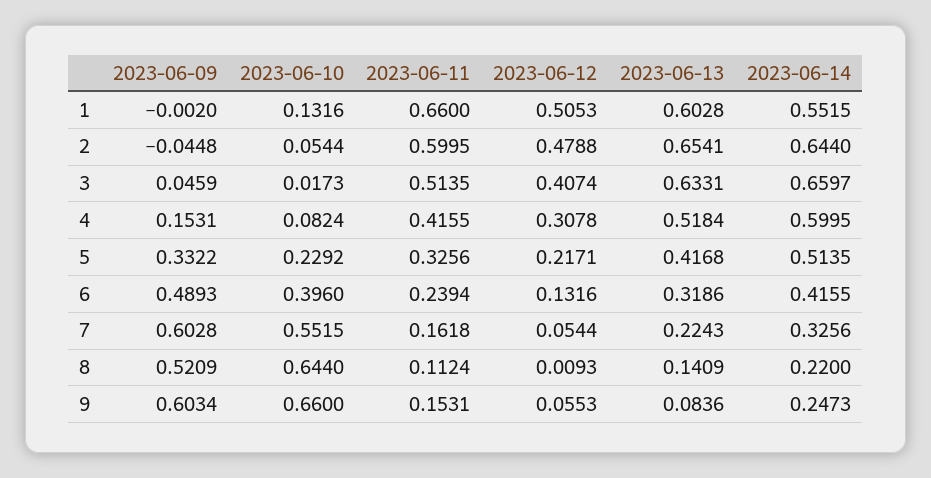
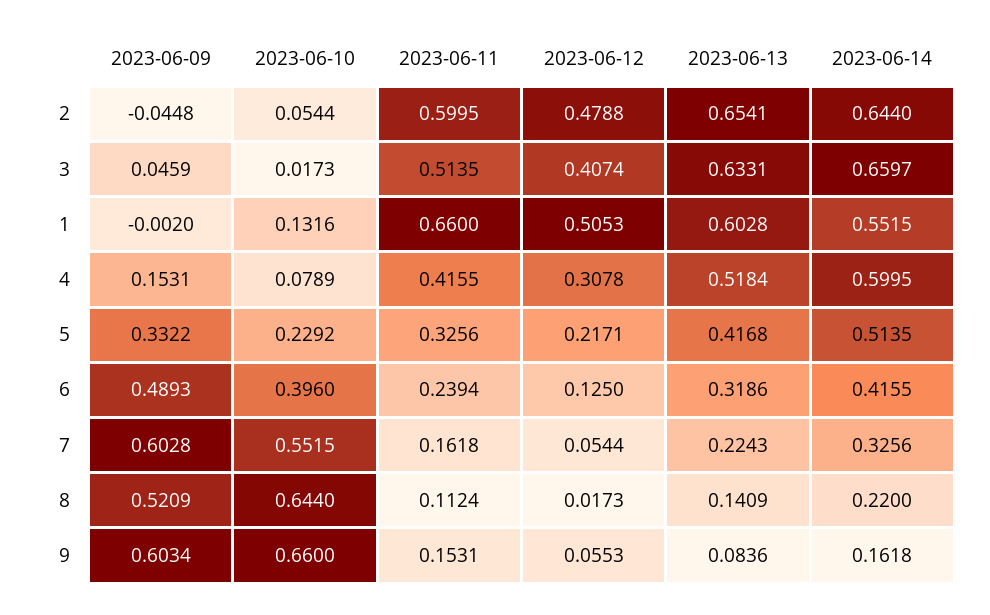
  {
    "2023-06-09": {
      "1": -0.002,
      "2": -0.0448,
      "3": 0.0459,
      "4": 0.1531,
      "5": 0.3322,
      "6": 0.4893,
      "7": 0.6028,
      "8": 0.5209,
      "9": 0.6034
    },
    "2023-06-10": {
      "1": 0.1316,
      "2": 0.0544,
      "3": 0.0173,
-     "4": 0.0824,
+     "4": 0.0789,
      "5": 0.2292,
      "6": 0.396,
      "7": 0.5515,
      "8": 0.644,
      "9": 0.66
    },
    "2023-06-11": {
      "1": 0.66,
      "2": 0.5995,
      "3": 0.5135,
      "4": 0.4155,
      "5": 0.3256,
      "6": 0.2394,
      "7": 0.1618,
      "8": 0.1124,
      "9": 0.1531
    },
    "2023-06-12": {
      "1": 0.5053,
      "2": 0.4788,
      "3": 0.4074,
      "4": 0.3078,
      "5": 0.2171,
-     "6": 0.1316,
+     "6": 0.125,
      "7": 0.0544,
-     "8": 0.0093,
+     "8": 0.0173,
      "9": 0.0553
    },
    "2023-06-13": {
      "1": 0.6028,
      "2": 0.6541,
      "3": 0.6331,
      "4": 0.5184,
      "5": 0.4168,
      "6": 0.3186,
      "7": 0.2243,
      "8": 0.1409,
      "9": 0.0836
    },
    "2023-06-14": {
      "1": 0.5515,
      "2": 0.644,
      "3": 0.6597,
      "4": 0.5995,
      "5": 0.5135,
      "6": 0.4155,
      "7": 0.3256,
      "8": 0.22,
-     "9": 0.2473
+     "9": 0.1618
    }
  }

